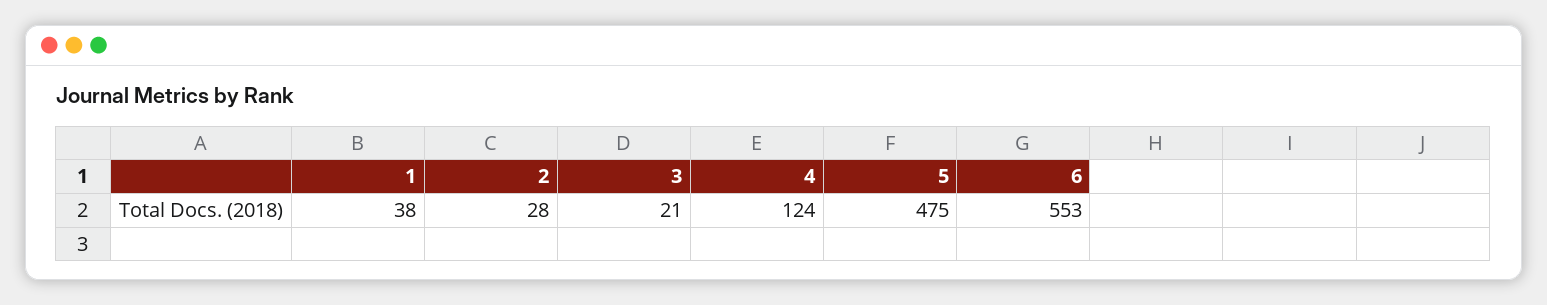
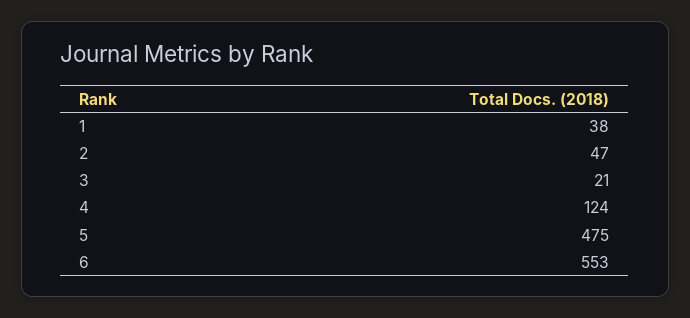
  {
    "1": 38,
-   "2": 28,
+   "2": 47,
    "3": 21,
    "4": 124,
    "5": 475,
    "6": 553
  }

